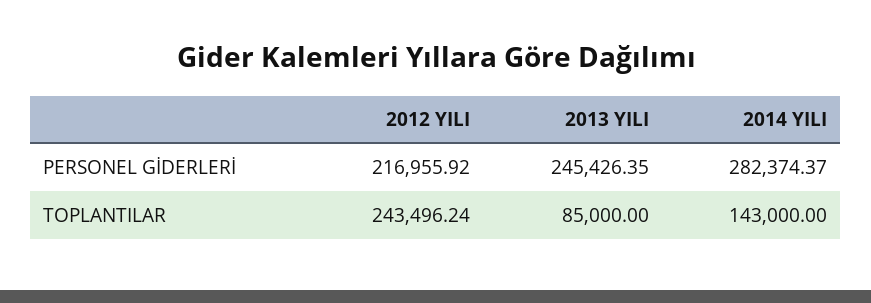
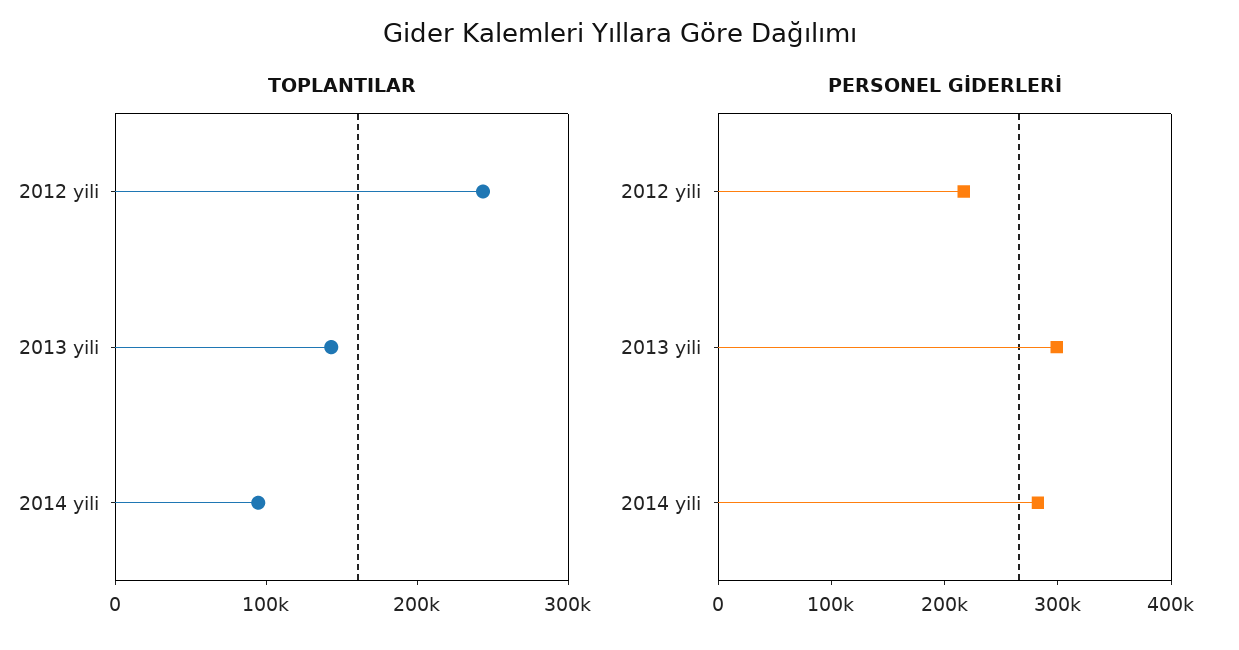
  {
    "PERSONEL GİDERLERİ": {
      "2012 YILI": 216955.92,
-     "2013 YILI": 245426.35,
+     "2013 YILI": 300000,
      "2014 YILI": 282374.37
    },
    "TOPLANTILAR": {
      "2012 YILI": 243496.24,
-     "2013 YILI": 85000,
+     "2013 YILI": 140000,
-     "2014 YILI": 143000
+     "2014 YILI": 100000
    }
  }

